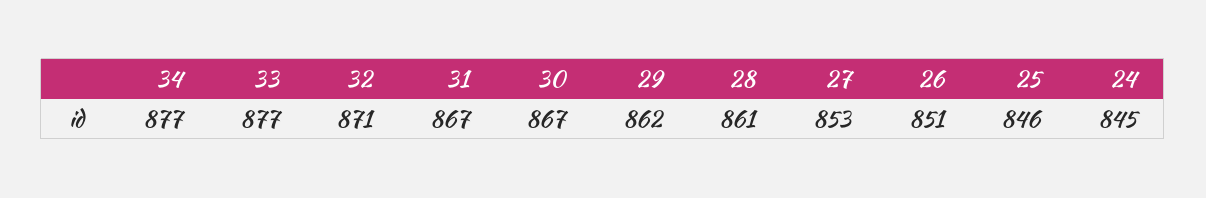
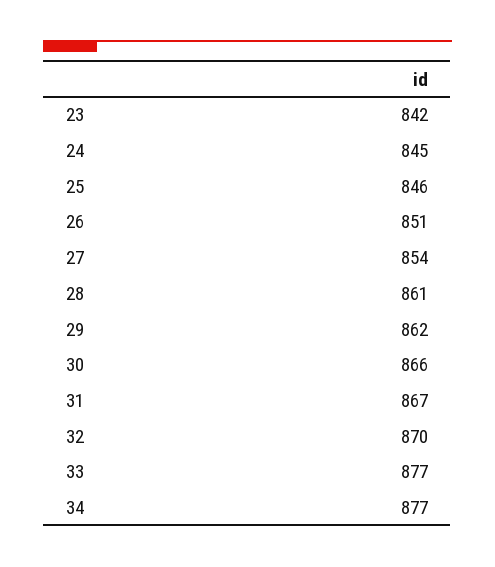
  {
    "34": 877,
    "33": 877,
-   "32": 871,
+   "32": 870,
    "31": 867,
-   "30": 867,
+   "30": 866,
    "29": 862,
    "28": 861,
-   "27": 853,
+   "27": 854,
    "26": 851,
    "25": 846,
-   "24": 845
+   "24": 845,
+   "23": 842
  }

